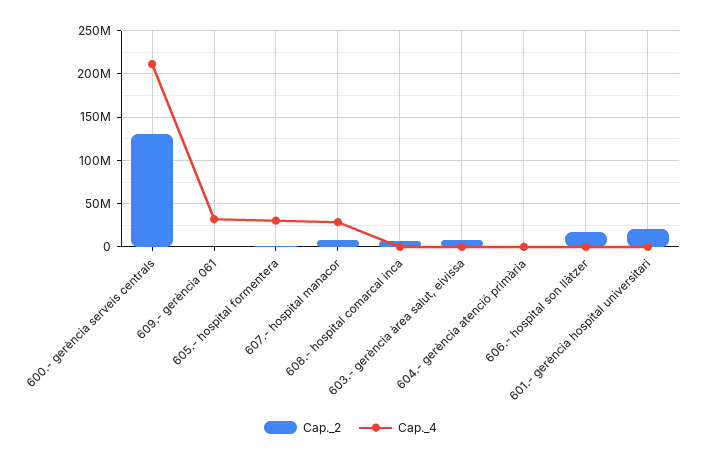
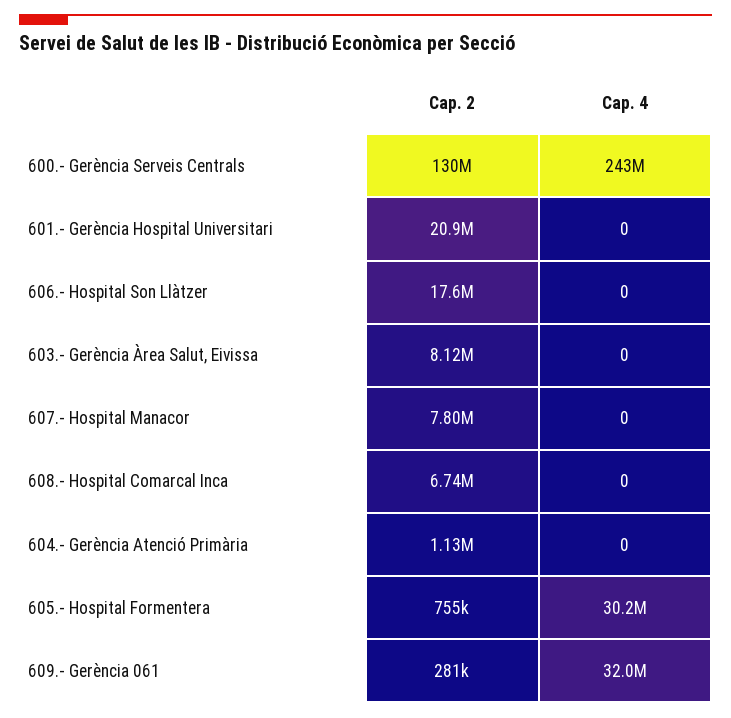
  {
    "Cap._2": {
      "600.- gerència serveis centrals": 130000000,
      "609.- gerència 061": 281000,
      "605.- hospital formentera": 755000,
      "607.- hospital manacor": 7800000,
      "608.- hospital comarcal inca": 6740000,
      "603.- gerència àrea salut, eivissa": 8120000,
      "604.- gerència atenció primària": 1130000,
      "606.- hospital son llàtzer": 17600000,
      "601.- gerència hospital universitari": 20900000
    },
    "Cap._4": {
-     "600.- gerència serveis centrals": 210000000,
+     "600.- gerència serveis centrals": 243000000,
      "609.- gerència 061": 32000000,
      "605.- hospital formentera": 30200000,
-     "607.- hospital manacor": 30000000,
+     "607.- hospital manacor": 0,
      "608.- hospital comarcal inca": 0,
      "603.- gerència àrea salut, eivissa": 0,
      "604.- gerència atenció primària": 0,
      "606.- hospital son llàtzer": 0,
      "601.- gerència hospital universitari": 0
    }
  }

